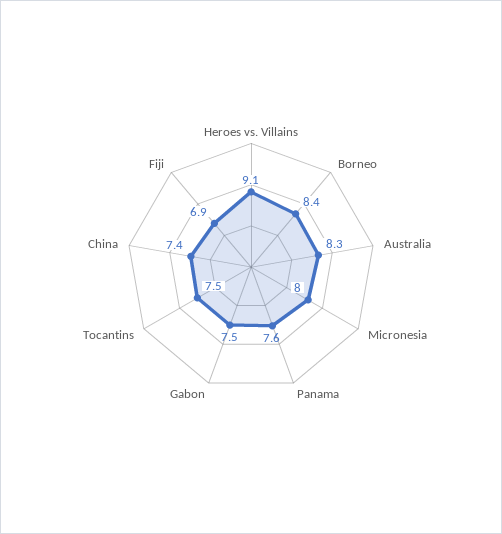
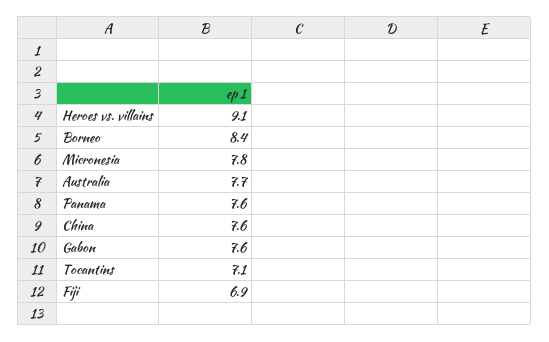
  {
    "Heroes vs. Villains": 9.1,
    "Borneo": 8.4,
-   "Australia": 8.3,
+   "Australia": 7.7,
-   "Micronesia": 8,
+   "Micronesia": 7.8,
    "Panama": 7.6,
-   "Gabon": 7.5,
+   "Gabon": 7.6,
-   "Tocantins": 7.5,
+   "Tocantins": 7.1,
-   "China": 7.4,
+   "China": 7.6,
    "Fiji": 6.9
  }

